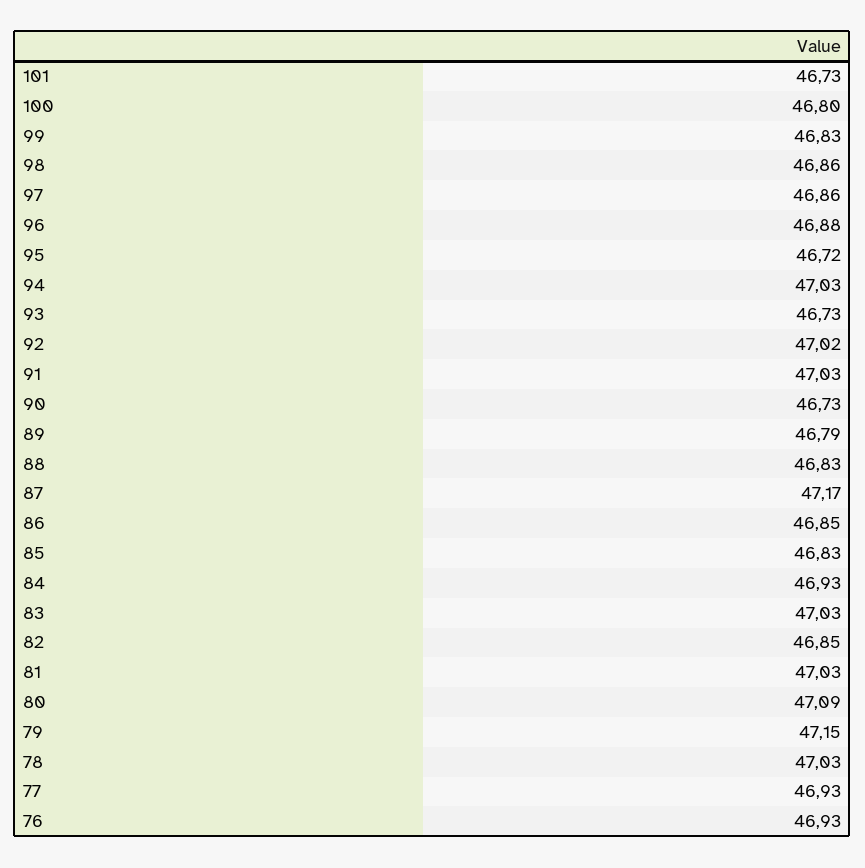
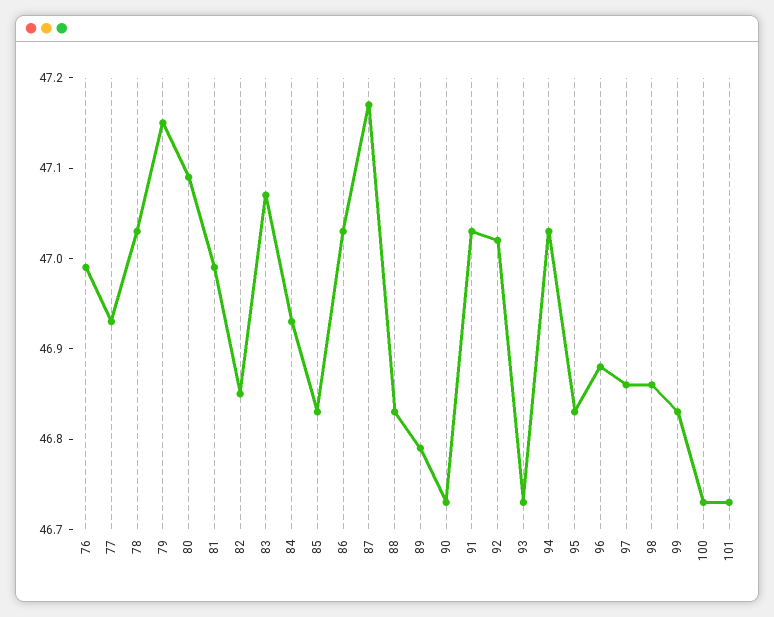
  {
    "101": 46.73,
-   "100": 46.8,
+   "100": 46.73,
    "99": 46.83,
    "98": 46.86,
    "97": 46.86,
    "96": 46.88,
-   "95": 46.72,
+   "95": 46.83,
    "94": 47.03,
    "93": 46.73,
    "92": 47.02,
    "91": 47.03,
    "90": 46.73,
    "89": 46.79,
    "88": 46.83,
    "87": 47.17,
-   "86": 46.85,
+   "86": 47.03,
    "85": 46.83,
    "84": 46.93,
-   "83": 47.03,
+   "83": 47.07,
    "82": 46.85,
-   "81": 47.03,
+   "81": 46.99,
    "80": 47.09,
    "79": 47.15,
    "78": 47.03,
    "77": 46.93,
-   "76": 46.93
+   "76": 46.99
  }

